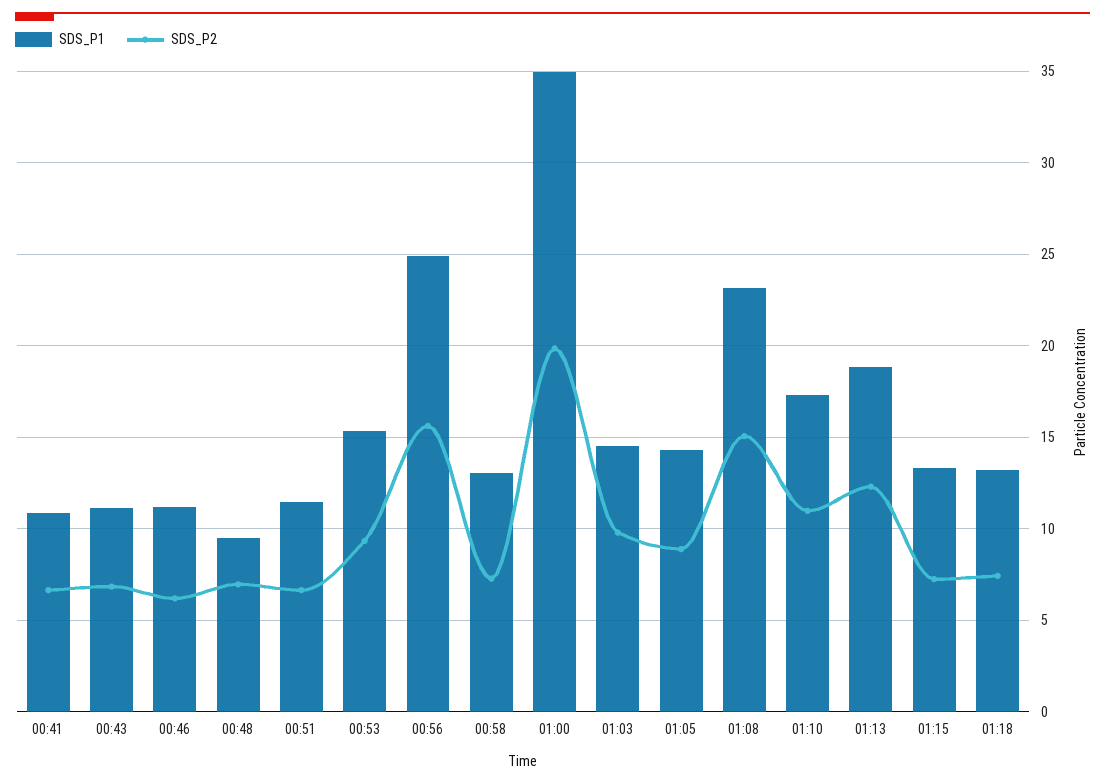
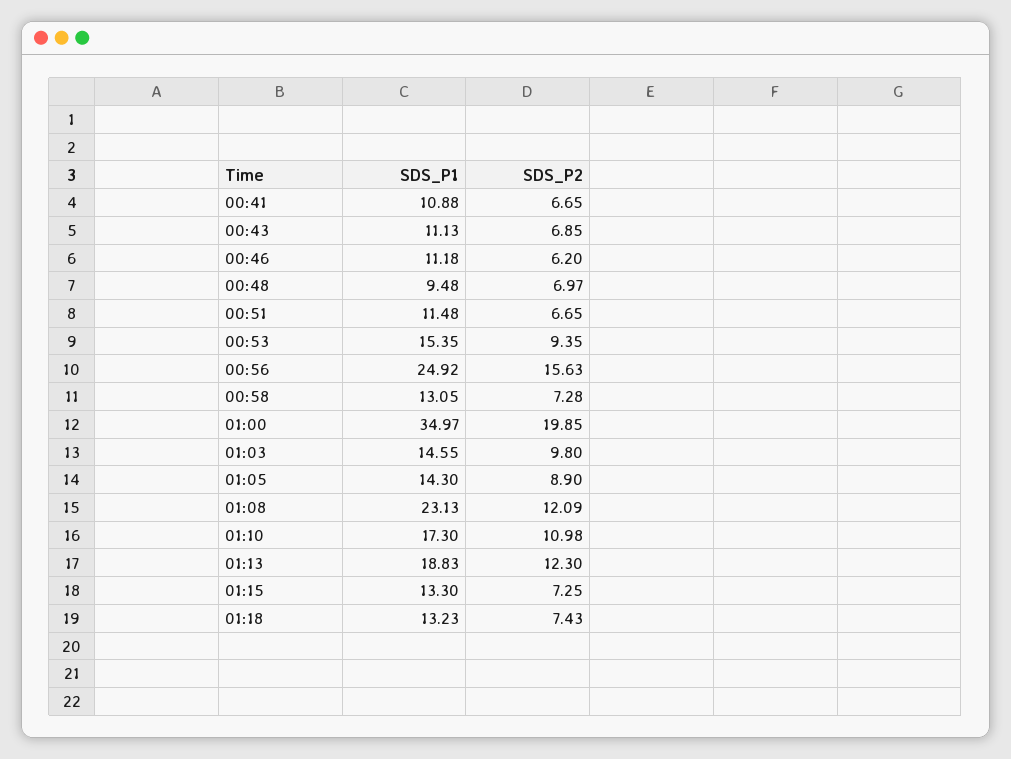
  {
    "SDS_P1": {
      "00:41": 10.88,
      "00:43": 11.13,
      "00:46": 11.18,
      "00:48": 9.48,
      "00:51": 11.48,
      "00:53": 15.35,
      "00:56": 24.92,
      "00:58": 13.05,
      "01:00": 34.97,
      "01:03": 14.55,
      "01:05": 14.3,
      "01:08": 23.13,
      "01:10": 17.3,
      "01:13": 18.83,
      "01:15": 13.3,
      "01:18": 13.23
    },
    "SDS_P2": {
      "00:41": 6.65,
      "00:43": 6.85,
      "00:46": 6.2,
      "00:48": 6.97,
      "00:51": 6.65,
      "00:53": 9.35,
      "00:56": 15.63,
      "00:58": 7.28,
      "01:00": 19.85,
      "01:03": 9.8,
      "01:05": 8.9,
-     "01:08": 15,
+     "01:08": 12.09,
      "01:10": 10.98,
      "01:13": 12.3,
      "01:15": 7.25,
      "01:18": 7.43
    }
  }

